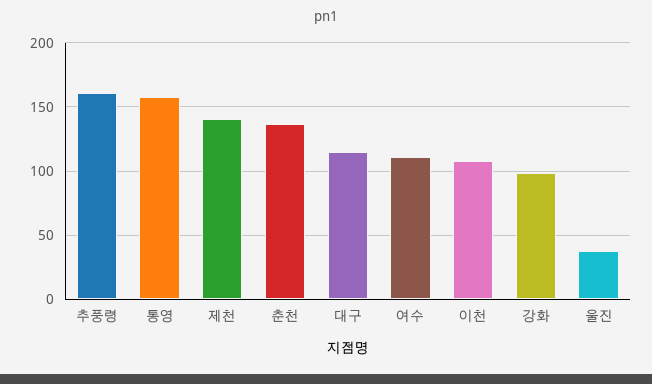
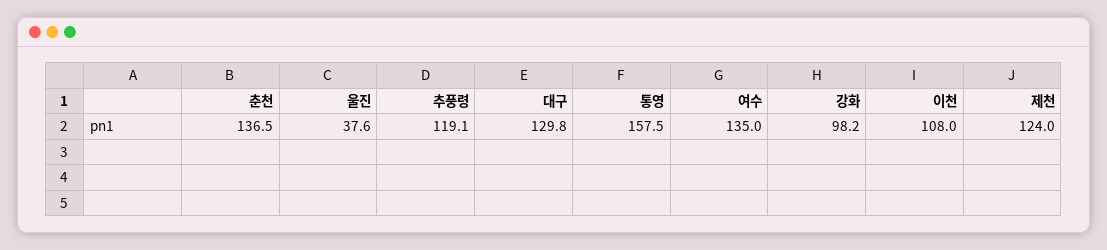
  {
-   "추풍령": 160,
+   "추풍령": 119.1,
    "통영": 157.5,
-   "제천": 140,
+   "제천": 124,
    "춘천": 136.5,
-   "대구": 115,
+   "대구": 129.8,
-   "여수": 110,
+   "여수": 135,
    "이천": 108,
    "강화": 98.2,
    "울진": 37.6
  }

